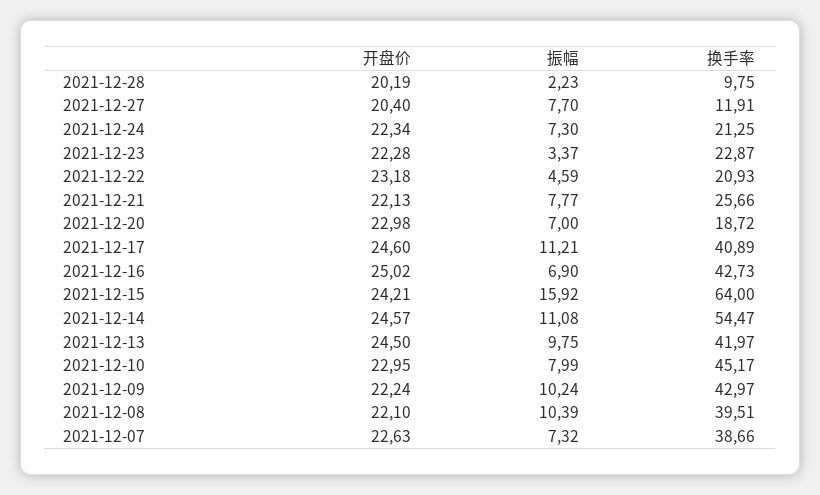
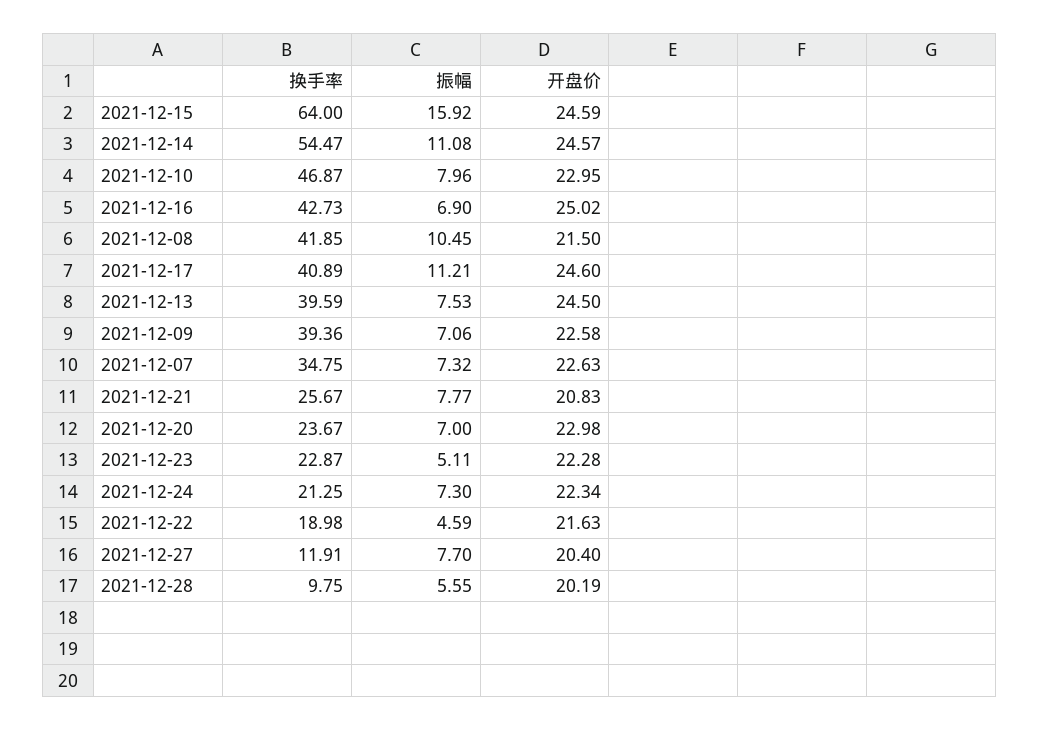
  {
    "开盘价": {
      "2021-12-28": 20.19,
      "2021-12-27": 20.4,
      "2021-12-24": 22.34,
      "2021-12-23": 22.28,
-     "2021-12-22": 23.18,
+     "2021-12-22": 21.63,
-     "2021-12-21": 22.13,
+     "2021-12-21": 20.83,
      "2021-12-20": 22.98,
      "2021-12-17": 24.6,
      "2021-12-16": 25.02,
-     "2021-12-15": 24.21,
+     "2021-12-15": 24.59,
      "2021-12-14": 24.57,
      "2021-12-13": 24.5,
      "2021-12-10": 22.95,
-     "2021-12-09": 22.24,
+     "2021-12-09": 22.58,
-     "2021-12-08": 22.1,
+     "2021-12-08": 21.5,
      "2021-12-07": 22.63
    },
    "振幅": {
-     "2021-12-28": 2.23,
+     "2021-12-28": 5.55,
      "2021-12-27": 7.7,
      "2021-12-24": 7.3,
-     "2021-12-23": 3.37,
+     "2021-12-23": 5.11,
      "2021-12-22": 4.59,
      "2021-12-21": 7.77,
      "2021-12-20": 7,
      "2021-12-17": 11.21,
      "2021-12-16": 6.9,
      "2021-12-15": 15.92,
      "2021-12-14": 11.08,
-     "2021-12-13": 9.75,
+     "2021-12-13": 7.53,
-     "2021-12-10": 7.99,
+     "2021-12-10": 7.96,
-     "2021-12-09": 10.24,
+     "2021-12-09": 7.06,
-     "2021-12-08": 10.39,
+     "2021-12-08": 10.45,
      "2021-12-07": 7.32
    },
    "换手率": {
      "2021-12-28": 9.75,
      "2021-12-27": 11.91,
      "2021-12-24": 21.25,
      "2021-12-23": 22.87,
-     "2021-12-22": 20.93,
+     "2021-12-22": 18.98,
-     "2021-12-21": 25.66,
+     "2021-12-21": 25.67,
-     "2021-12-20": 18.72,
+     "2021-12-20": 23.67,
      "2021-12-17": 40.89,
      "2021-12-16": 42.73,
      "2021-12-15": 64,
      "2021-12-14": 54.47,
-     "2021-12-13": 41.97,
+     "2021-12-13": 39.59,
-     "2021-12-10": 45.17,
+     "2021-12-10": 46.87,
-     "2021-12-09": 42.97,
+     "2021-12-09": 39.36,
-     "2021-12-08": 39.51,
+     "2021-12-08": 41.85,
-     "2021-12-07": 38.66
+     "2021-12-07": 34.75
    }
  }

